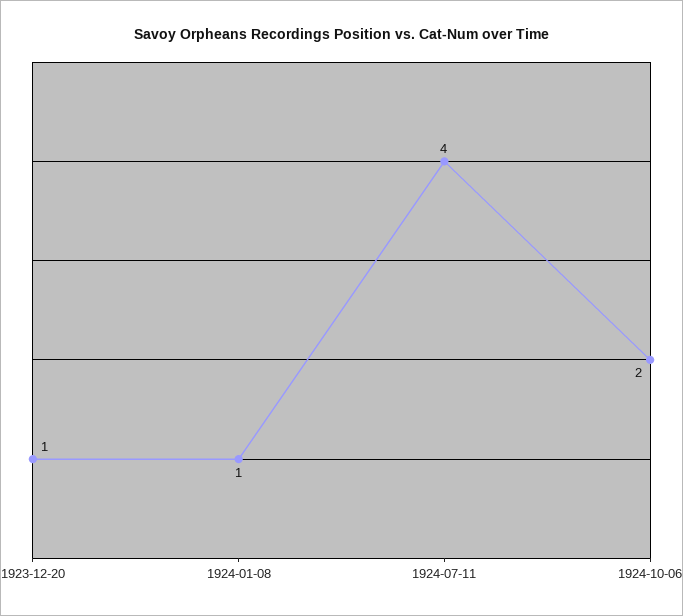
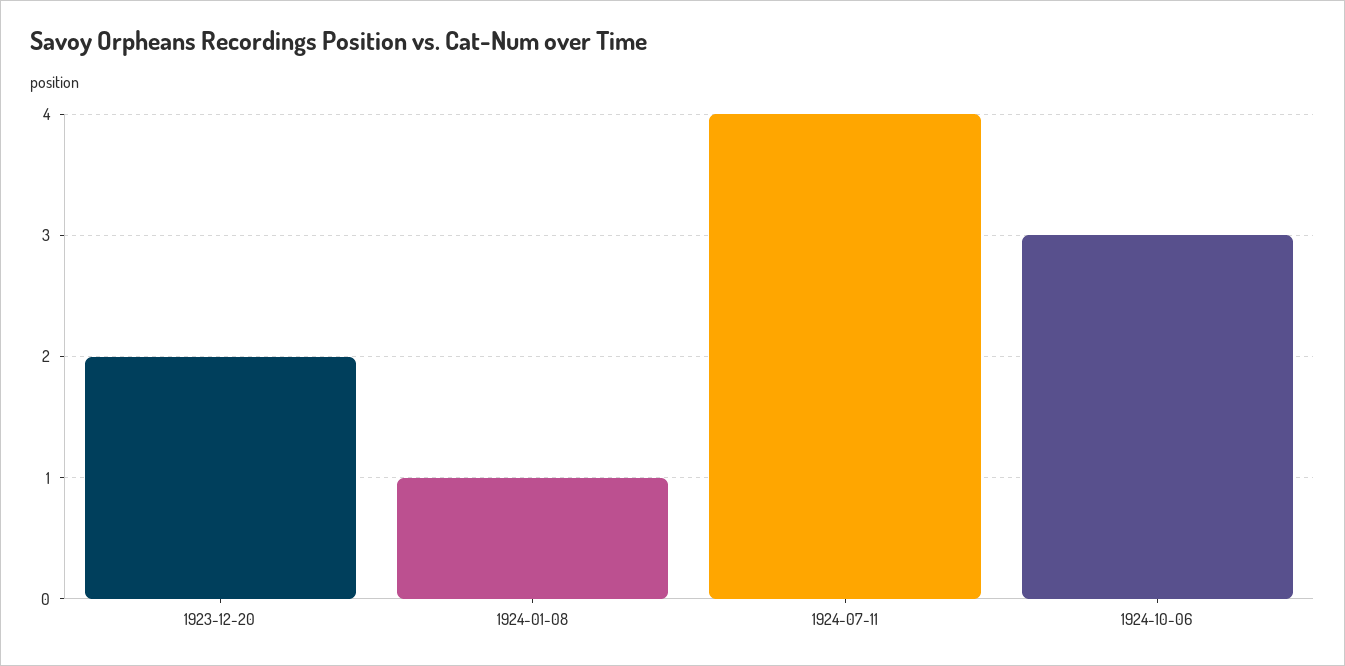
  {
-   "1923-12-20": 1,
+   "1923-12-20": 2,
    "1924-01-08": 1,
    "1924-07-11": 4,
-   "1924-10-06": 2
+   "1924-10-06": 3
  }

